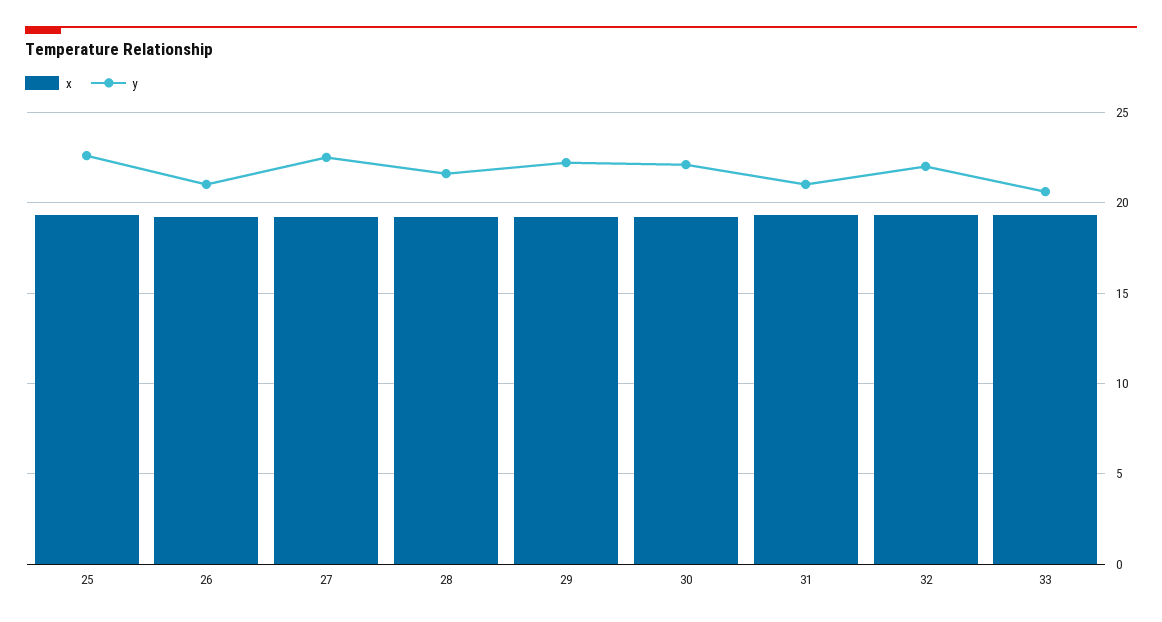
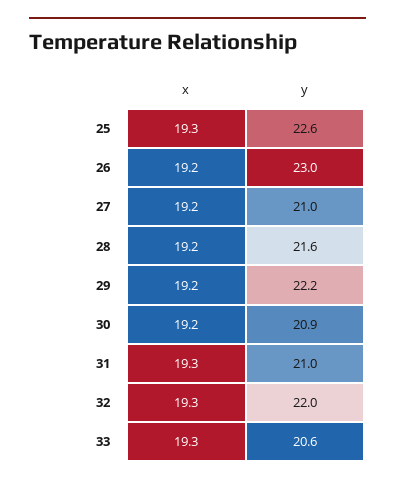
  {
    "x": {
      "25": 19.3,
      "26": 19.2,
      "27": 19.2,
      "28": 19.2,
      "29": 19.2,
      "30": 19.2,
      "31": 19.3,
      "32": 19.3,
      "33": 19.3
    },
    "y": {
      "25": 22.6,
-     "26": 21,
+     "26": 23,
-     "27": 22.5,
+     "27": 21,
      "28": 21.6,
      "29": 22.2,
-     "30": 22,
+     "30": 20.9,
      "31": 21,
      "32": 22,
      "33": 20.6
    }
  }

